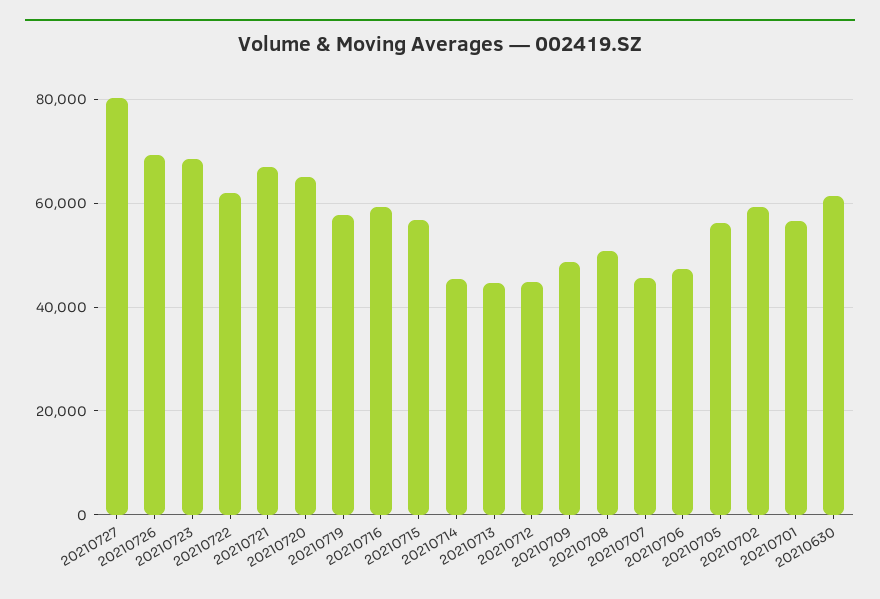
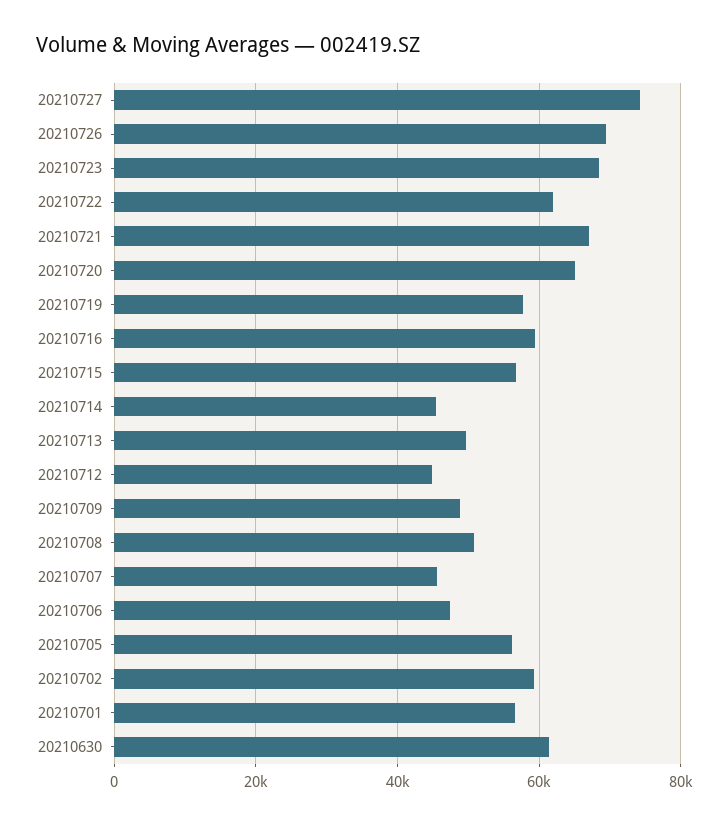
  {
-   "20210727": 80000,
+   "20210727": 74000,
    "20210726": 70000,
    "20210723": 68000,
    "20210722": 62000,
    "20210721": 68000,
    "20210720": 66000,
    "20210719": 58000,
    "20210716": 60000,
    "20210715": 56000,
    "20210714": 46000,
-   "20210713": 44000,
+   "20210713": 50000,
    "20210712": 44000,
    "20210709": 48000,
    "20210708": 50000,
    "20210707": 46000,
    "20210706": 48000,
    "20210705": 56000,
    "20210702": 60000,
    "20210701": 56000,
    "20210630": 62000
  }

